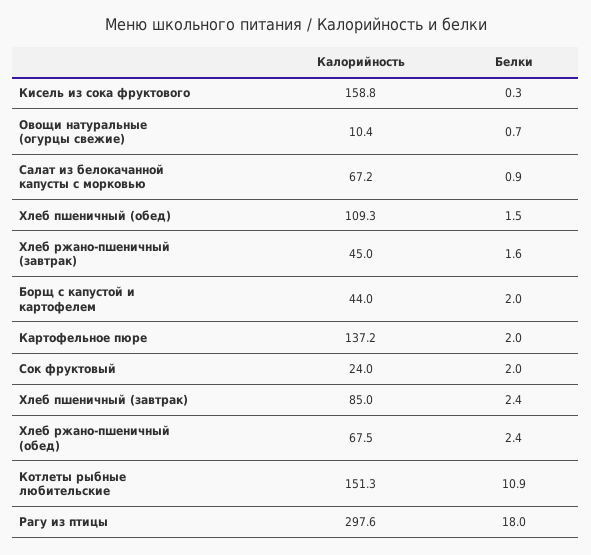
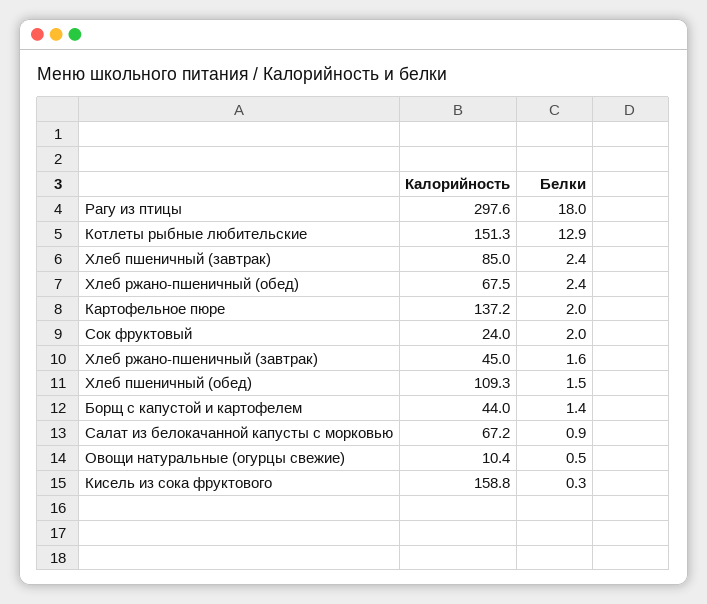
  {
    "Калорийность": {
      "Кисель из сока фруктового": 158.8,
      "Овощи натуральные (огурцы свежие)": 10.4,
      "Салат из белокачанной капусты с морковью": 67.2,
      "Хлеб пшеничный (обед)": 109.3,
      "Хлеб ржано-пшеничный (завтрак)": 45,
      "Борщ с капустой и картофелем": 44,
      "Картофельное пюре": 137.2,
      "Сок фруктовый": 24,
      "Хлеб пшеничный (завтрак)": 85,
      "Хлеб ржано-пшеничный (обед)": 67.5,
      "Котлеты рыбные любительские": 151.3,
      "Рагу из птицы": 297.6
    },
    "Белки": {
      "Кисель из сока фруктового": 0.3,
-     "Овощи натуральные (огурцы свежие)": 0.7,
+     "Овощи натуральные (огурцы свежие)": 0.5,
      "Салат из белокачанной капусты с морковью": 0.9,
      "Хлеб пшеничный (обед)": 1.5,
      "Хлеб ржано-пшеничный (завтрак)": 1.6,
-     "Борщ с капустой и картофелем": 2,
+     "Борщ с капустой и картофелем": 1.4,
      "Картофельное пюре": 2,
      "Сок фруктовый": 2,
      "Хлеб пшеничный (завтрак)": 2.4,
      "Хлеб ржано-пшеничный (обед)": 2.4,
-     "Котлеты рыбные любительские": 10.9,
+     "Котлеты рыбные любительские": 12.9,
      "Рагу из птицы": 18
    }
  }

